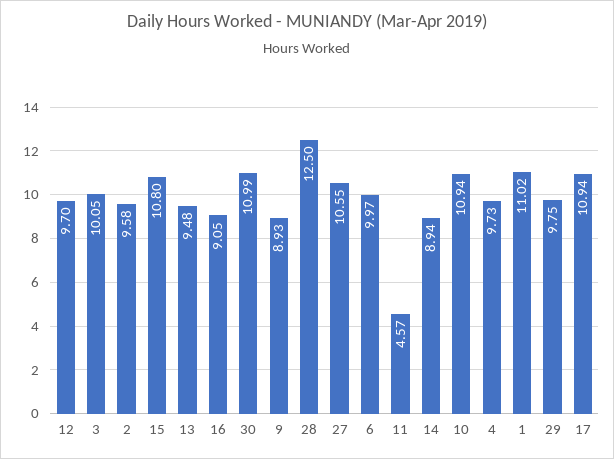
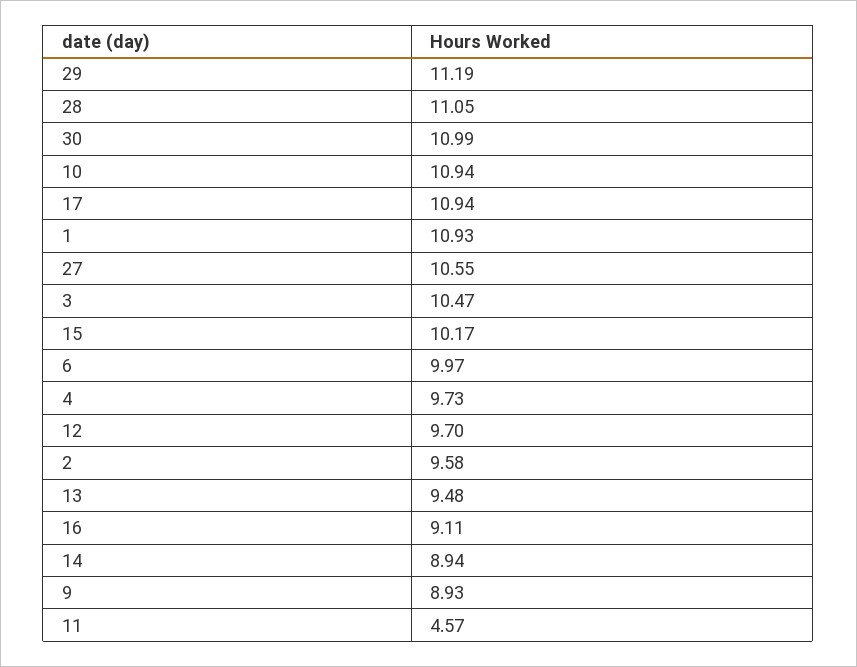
  {
    "12": 9.7,
-   "3": 10.05,
+   "3": 10.47,
    "2": 9.58,
-   "15": 10.8,
+   "15": 10.17,
    "13": 9.48,
-   "16": 9.05,
+   "16": 9.11,
    "30": 10.99,
    "9": 8.93,
-   "28": 12.5,
+   "28": 11.05,
    "27": 10.55,
    "6": 9.97,
    "11": 4.57,
    "14": 8.94,
    "10": 10.94,
    "4": 9.73,
-   "1": 11.02,
+   "1": 10.93,
-   "29": 9.75,
+   "29": 11.19,
    "17": 10.94
  }

